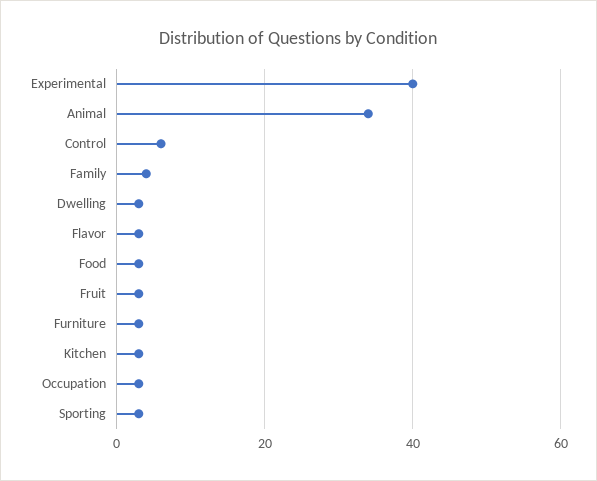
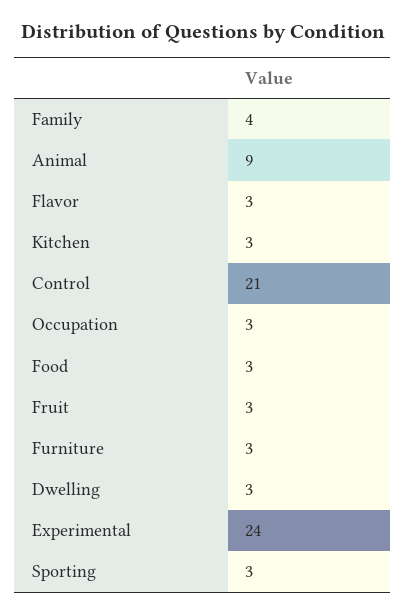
  {
-   "Experimental": 40,
+   "Experimental": 24,
-   "Animal": 35,
+   "Animal": 9,
-   "Control": 5,
+   "Control": 21,
    "Family": 4,
    "Dwelling": 3,
    "Flavor": 3,
    "Food": 3,
    "Fruit": 3,
    "Furniture": 3,
    "Kitchen": 3,
    "Occupation": 3,
    "Sporting": 3
  }

